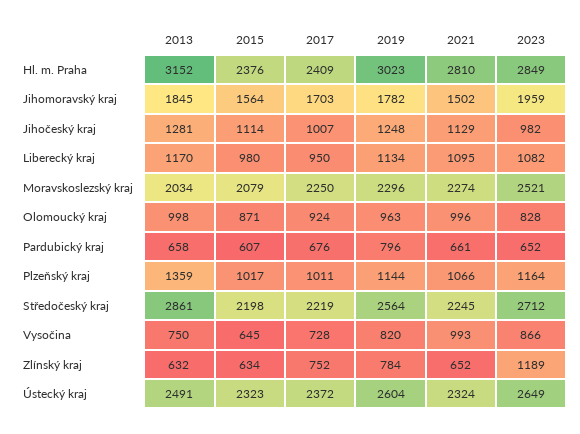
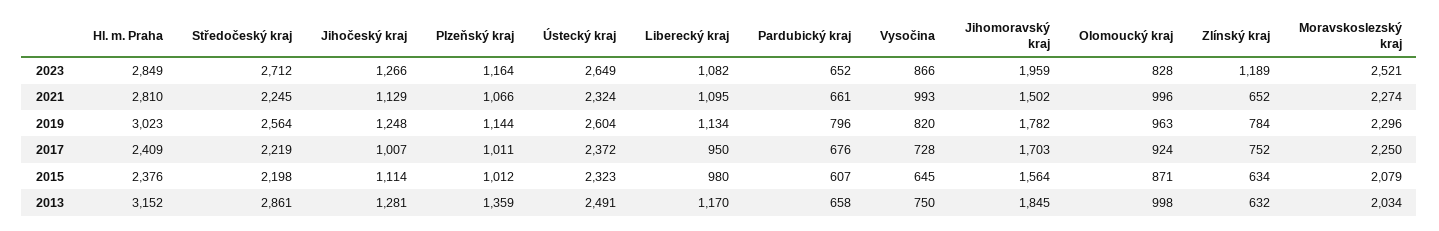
  {
    "2013": {
      "Hl. m. Praha": 3152,
      "Jihomoravský kraj": 1845,
      "Jihočeský kraj": 1281,
      "Liberecký kraj": 1170,
      "Moravskoslezský kraj": 2034,
      "Olomoucký kraj": 998,
      "Pardubický kraj": 658,
      "Plzeňský kraj": 1359,
      "Středočeský kraj": 2861,
      "Vysočina": 750,
      "Zlínský kraj": 632,
      "Ústecký kraj": 2491
    },
    "2015": {
      "Hl. m. Praha": 2376,
      "Jihomoravský kraj": 1564,
      "Jihočeský kraj": 1114,
      "Liberecký kraj": 980,
      "Moravskoslezský kraj": 2079,
      "Olomoucký kraj": 871,
      "Pardubický kraj": 607,
-     "Plzeňský kraj": 1017,
+     "Plzeňský kraj": 1012,
      "Středočeský kraj": 2198,
      "Vysočina": 645,
      "Zlínský kraj": 634,
      "Ústecký kraj": 2323
    },
    "2017": {
      "Hl. m. Praha": 2409,
      "Jihomoravský kraj": 1703,
      "Jihočeský kraj": 1007,
      "Liberecký kraj": 950,
      "Moravskoslezský kraj": 2250,
      "Olomoucký kraj": 924,
      "Pardubický kraj": 676,
      "Plzeňský kraj": 1011,
      "Středočeský kraj": 2219,
      "Vysočina": 728,
      "Zlínský kraj": 752,
      "Ústecký kraj": 2372
    },
    "2019": {
      "Hl. m. Praha": 3023,
      "Jihomoravský kraj": 1782,
      "Jihočeský kraj": 1248,
      "Liberecký kraj": 1134,
      "Moravskoslezský kraj": 2296,
      "Olomoucký kraj": 963,
      "Pardubický kraj": 796,
      "Plzeňský kraj": 1144,
      "Středočeský kraj": 2564,
      "Vysočina": 820,
      "Zlínský kraj": 784,
      "Ústecký kraj": 2604
    },
    "2021": {
      "Hl. m. Praha": 2810,
      "Jihomoravský kraj": 1502,
      "Jihočeský kraj": 1129,
      "Liberecký kraj": 1095,
      "Moravskoslezský kraj": 2274,
      "Olomoucký kraj": 996,
      "Pardubický kraj": 661,
      "Plzeňský kraj": 1066,
      "Středočeský kraj": 2245,
      "Vysočina": 993,
      "Zlínský kraj": 652,
      "Ústecký kraj": 2324
    },
    "2023": {
      "Hl. m. Praha": 2849,
      "Jihomoravský kraj": 1959,
-     "Jihočeský kraj": 982,
+     "Jihočeský kraj": 1266,
      "Liberecký kraj": 1082,
      "Moravskoslezský kraj": 2521,
      "Olomoucký kraj": 828,
      "Pardubický kraj": 652,
      "Plzeňský kraj": 1164,
      "Středočeský kraj": 2712,
      "Vysočina": 866,
      "Zlínský kraj": 1189,
      "Ústecký kraj": 2649
    }
  }

